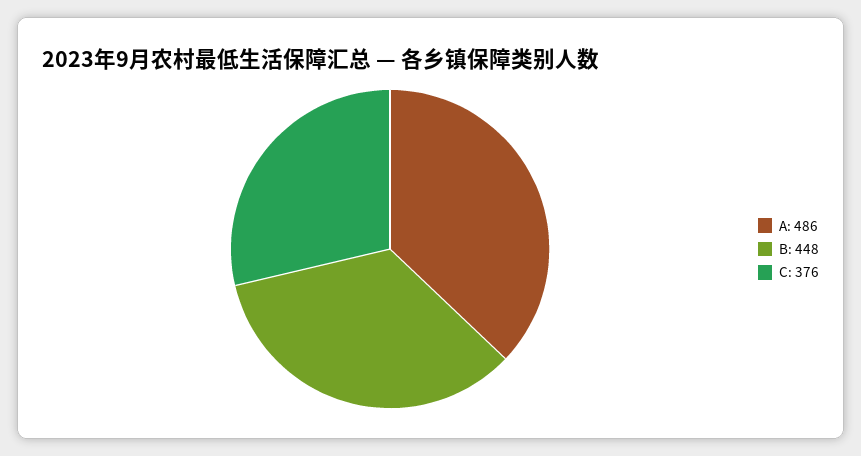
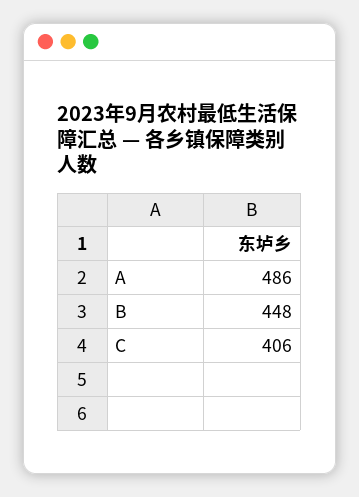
  {
    "A": 486,
    "B": 448,
-   "C": 376
+   "C": 406
  }

